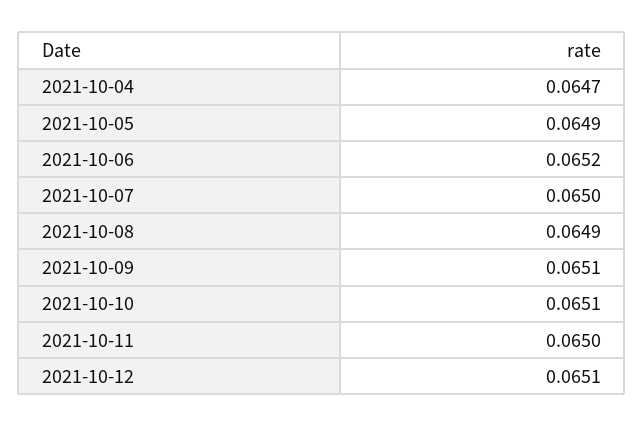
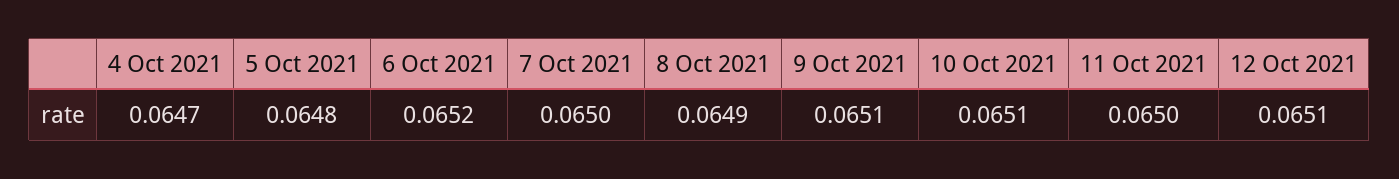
  {
    "2021-10-04": 0.0647,
-   "2021-10-05": 0.0649,
+   "2021-10-05": 0.0648,
    "2021-10-06": 0.0652,
    "2021-10-07": 0.065,
    "2021-10-08": 0.0649,
    "2021-10-09": 0.0651,
    "2021-10-10": 0.0651,
    "2021-10-11": 0.065,
    "2021-10-12": 0.0651
  }

